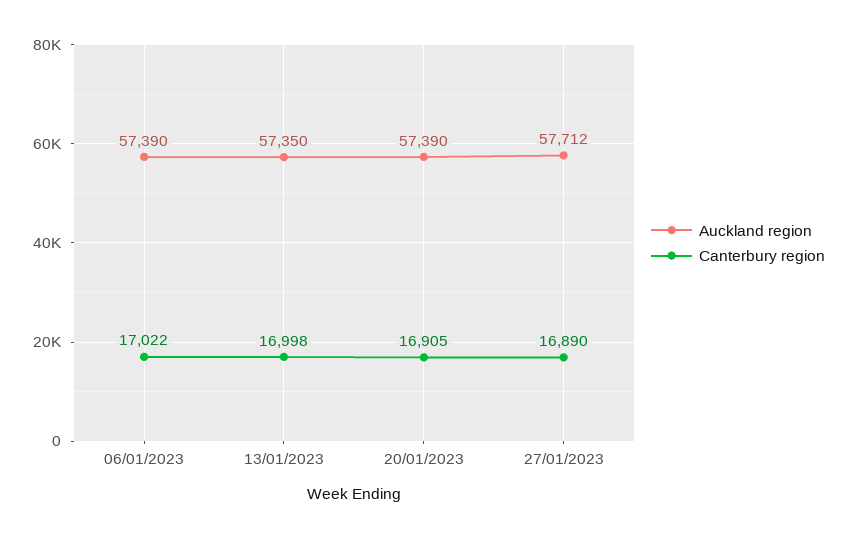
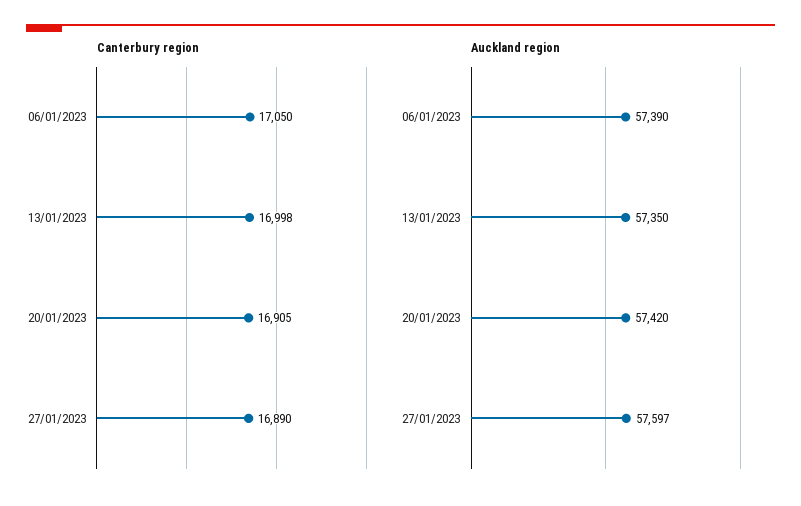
  {
    "Auckland region": {
      "06/01/2023": 57390,
      "13/01/2023": 57350,
-     "20/01/2023": 57390,
+     "20/01/2023": 57420,
-     "27/01/2023": 57712
+     "27/01/2023": 57597
    },
    "Canterbury region": {
-     "06/01/2023": 17022,
+     "06/01/2023": 17050,
      "13/01/2023": 16998,
      "20/01/2023": 16905,
      "27/01/2023": 16890
    }
  }

